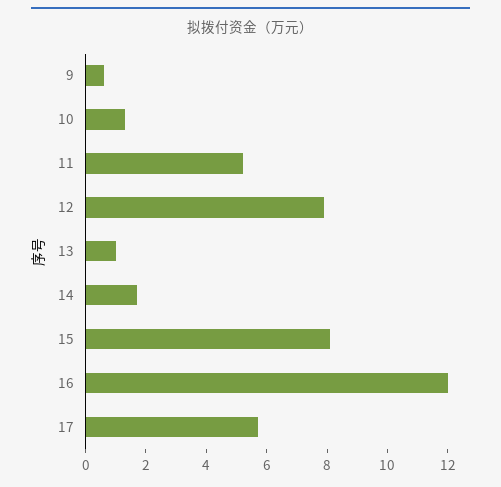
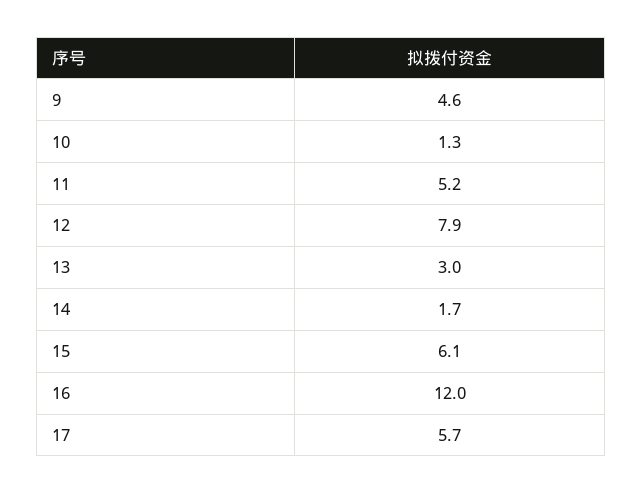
  {
-   "9": 0.5,
+   "9": 4.6,
    "10": 1.3,
    "11": 5.2,
    "12": 7.9,
-   "13": 1,
+   "13": 3,
    "14": 1.7,
-   "15": 8,
+   "15": 6.1,
    "16": 12,
    "17": 5.7
  }

